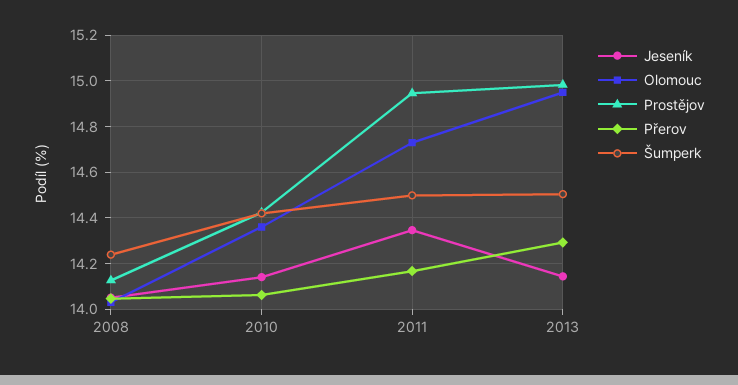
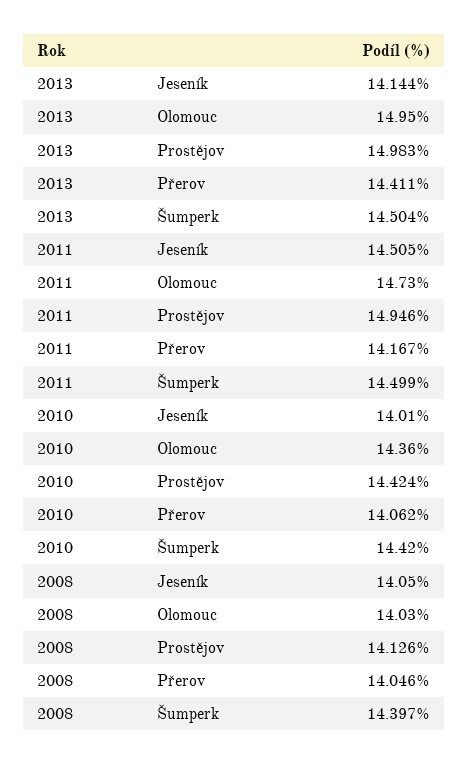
  {
    "Jeseník": {
      "2008": 14.05,
-     "2010": 14.15,
+     "2010": 14.01,
-     "2011": 14.35,
+     "2011": 14.505,
      "2013": 14.144
    },
    "Olomouc": {
      "2008": 14.03,
      "2010": 14.36,
      "2011": 14.73,
      "2013": 14.95
    },
    "Prostějov": {
      "2008": 14.126,
      "2010": 14.424,
      "2011": 14.946,
      "2013": 14.983
    },
    "Přerov": {
      "2008": 14.046,
      "2010": 14.062,
      "2011": 14.167,
-     "2013": 14.3
+     "2013": 14.411
    },
    "Šumperk": {
-     "2008": 14.25,
+     "2008": 14.397,
      "2010": 14.42,
      "2011": 14.499,
      "2013": 14.504
    }
  }

